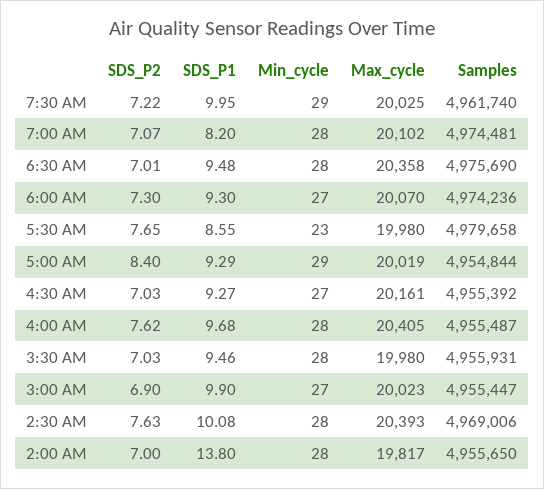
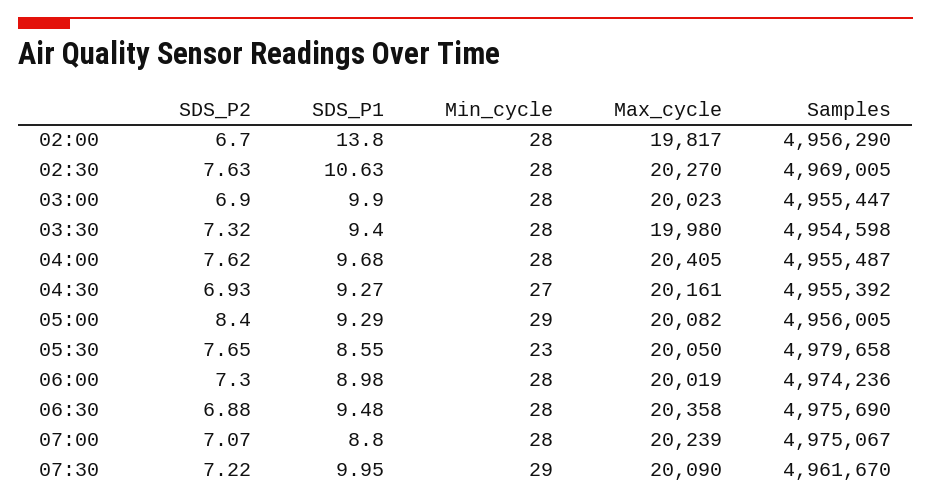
  {
    "SDS_P2": {
      "7:30 AM": 7.22,
      "7:00 AM": 7.07,
-     "6:30 AM": 7.01,
+     "6:30 AM": 6.88,
      "6:00 AM": 7.3,
      "5:30 AM": 7.65,
      "5:00 AM": 8.4,
-     "4:30 AM": 7.03,
+     "4:30 AM": 6.93,
      "4:00 AM": 7.62,
-     "3:30 AM": 7.03,
+     "3:30 AM": 7.32,
      "3:00 AM": 6.9,
      "2:30 AM": 7.63,
-     "2:00 AM": 7
+     "2:00 AM": 6.7
    },
    "SDS_P1": {
      "7:30 AM": 9.95,
-     "7:00 AM": 8.2,
+     "7:00 AM": 8.8,
      "6:30 AM": 9.48,
-     "6:00 AM": 9.3,
+     "6:00 AM": 8.98,
      "5:30 AM": 8.55,
      "5:00 AM": 9.29,
      "4:30 AM": 9.27,
      "4:00 AM": 9.68,
-     "3:30 AM": 9.46,
+     "3:30 AM": 9.4,
      "3:00 AM": 9.9,
-     "2:30 AM": 10.08,
+     "2:30 AM": 10.63,
      "2:00 AM": 13.8
    },
    "Min_cycle": {
      "7:30 AM": 29,
      "7:00 AM": 28,
      "6:30 AM": 28,
-     "6:00 AM": 27,
+     "6:00 AM": 28,
      "5:30 AM": 23,
      "5:00 AM": 29,
      "4:30 AM": 27,
      "4:00 AM": 28,
      "3:30 AM": 28,
-     "3:00 AM": 27,
+     "3:00 AM": 28,
      "2:30 AM": 28,
      "2:00 AM": 28
    },
    "Max_cycle": {
-     "7:30 AM": 20025,
+     "7:30 AM": 20090,
-     "7:00 AM": 20102,
+     "7:00 AM": 20239,
      "6:30 AM": 20358,
-     "6:00 AM": 20070,
+     "6:00 AM": 20019,
-     "5:30 AM": 19980,
+     "5:30 AM": 20050,
-     "5:00 AM": 20019,
+     "5:00 AM": 20082,
      "4:30 AM": 20161,
      "4:00 AM": 20405,
      "3:30 AM": 19980,
      "3:00 AM": 20023,
-     "2:30 AM": 20393,
+     "2:30 AM": 20270,
      "2:00 AM": 19817
    },
    "Samples": {
-     "7:30 AM": 4961740,
+     "7:30 AM": 4961670,
-     "7:00 AM": 4974481,
+     "7:00 AM": 4975067,
      "6:30 AM": 4975690,
      "6:00 AM": 4974236,
      "5:30 AM": 4979658,
-     "5:00 AM": 4954844,
+     "5:00 AM": 4956005,
      "4:30 AM": 4955392,
      "4:00 AM": 4955487,
-     "3:30 AM": 4955931,
+     "3:30 AM": 4954598,
      "3:00 AM": 4955447,
-     "2:30 AM": 4969006,
+     "2:30 AM": 4969005,
-     "2:00 AM": 4955650
+     "2:00 AM": 4956290
    }
  }

